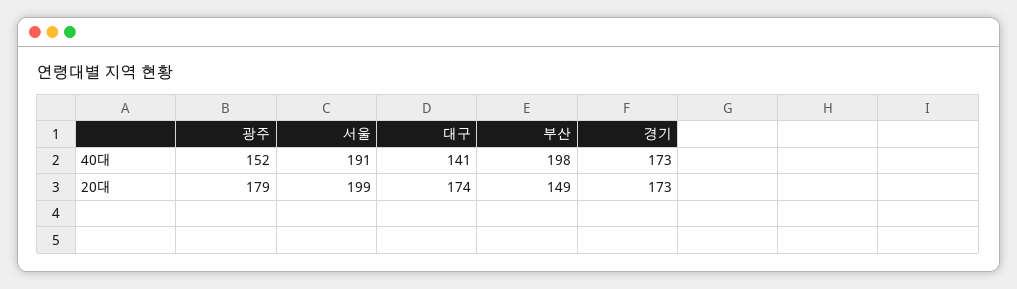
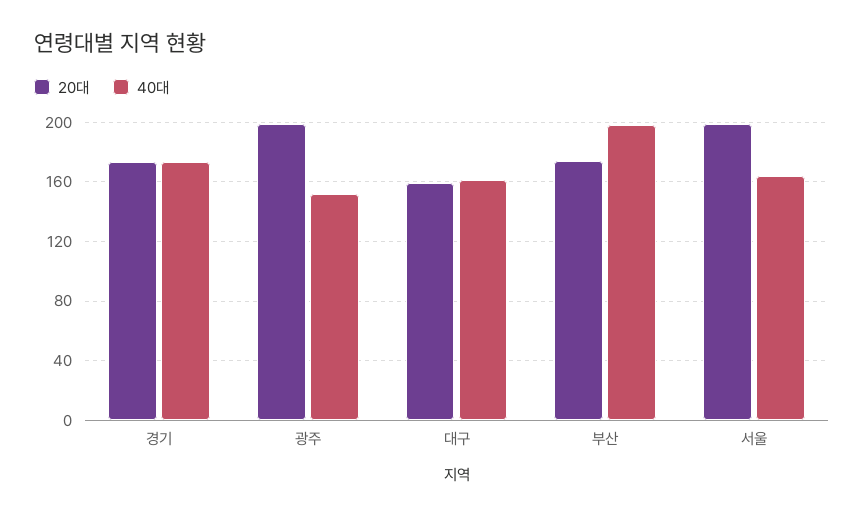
  {
    "40대": {
      "광주": 152,
-     "서울": 191,
+     "서울": 165,
-     "대구": 141,
+     "대구": 160,
      "부산": 198,
      "경기": 173
    },
    "20대": {
-     "광주": 179,
+     "광주": 200,
      "서울": 199,
-     "대구": 174,
+     "대구": 160,
-     "부산": 149,
+     "부산": 175,
      "경기": 173
    }
  }

